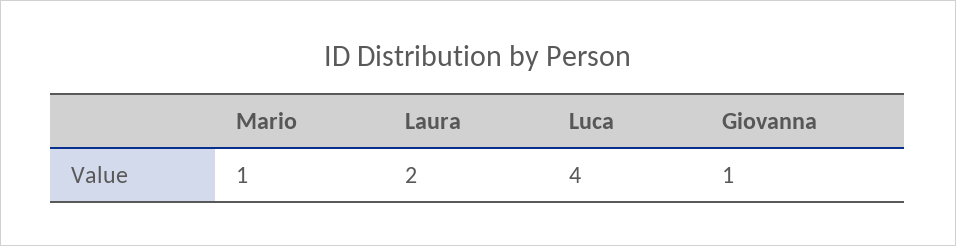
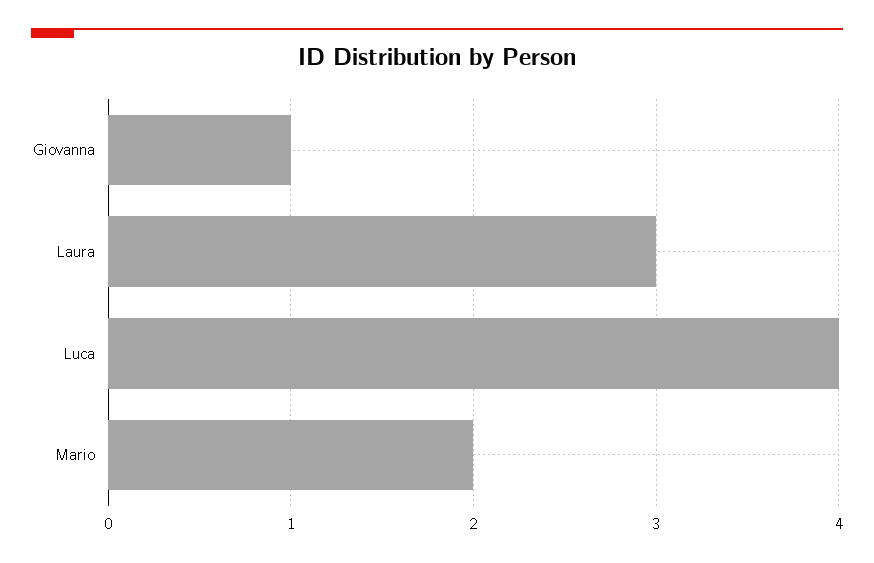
  {
-   "Mario": 1,
+   "Mario": 2,
-   "Laura": 2,
+   "Laura": 3,
    "Luca": 4,
    "Giovanna": 1
  }

